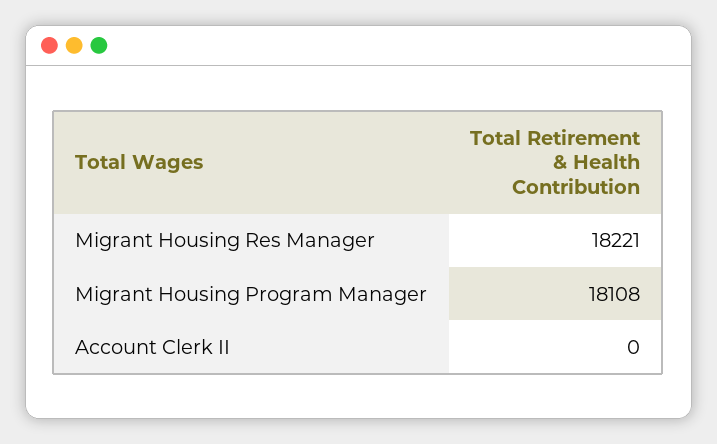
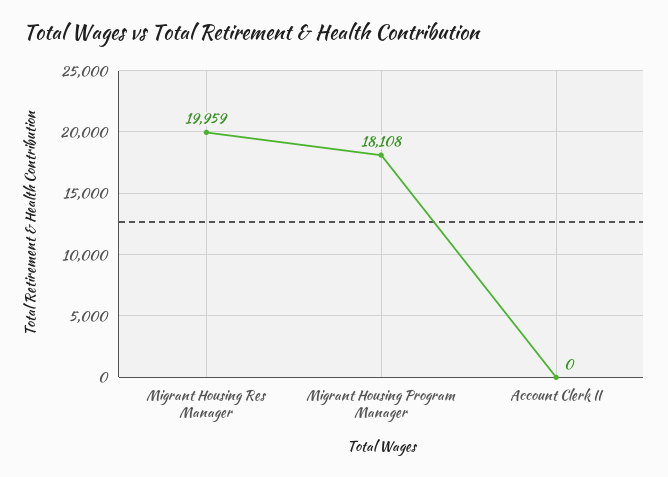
  {
-   "Migrant Housing Res Manager": 18221,
+   "Migrant Housing Res Manager": 19959,
    "Migrant Housing Program Manager": 18108,
    "Account Clerk II": 0
  }

